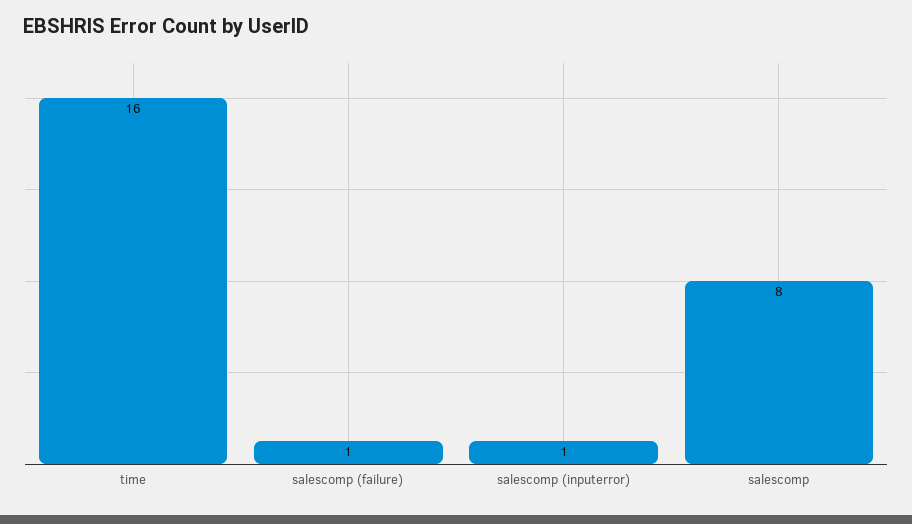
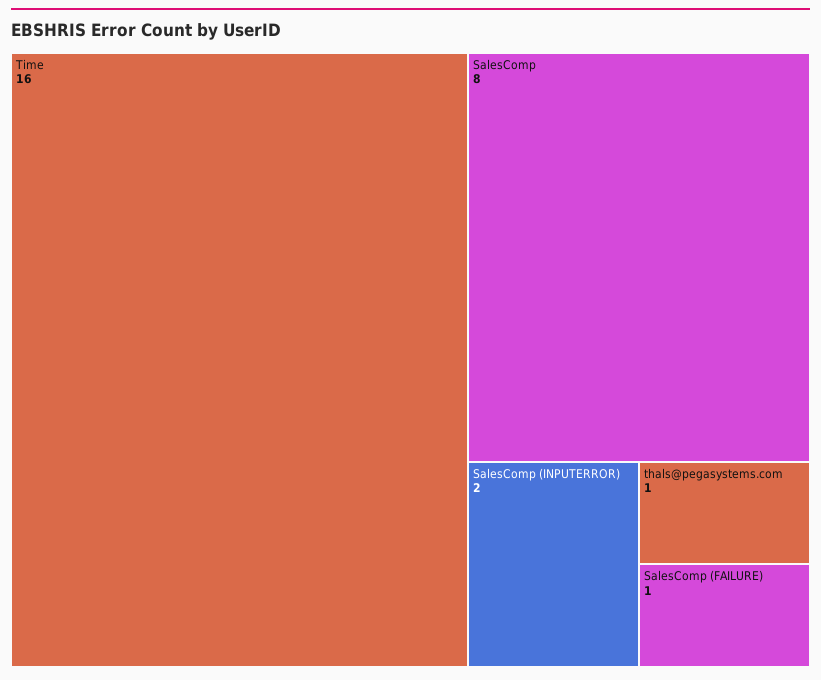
  {
    "time": 16,
    "salescomp (failure)": 1,
-   "salescomp (inputerror)": 1,
+   "salescomp (inputerror)": 2,
-   "salescomp": 8
+   "salescomp": 8,
+   "thals@pegasystems.com": 1
  }

